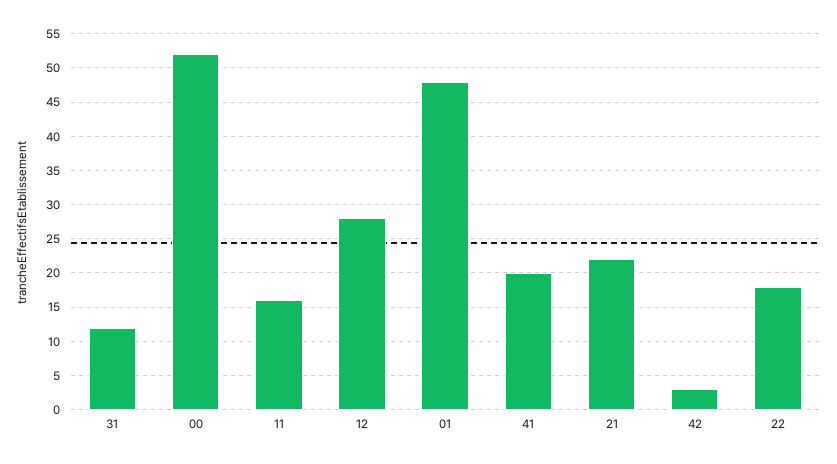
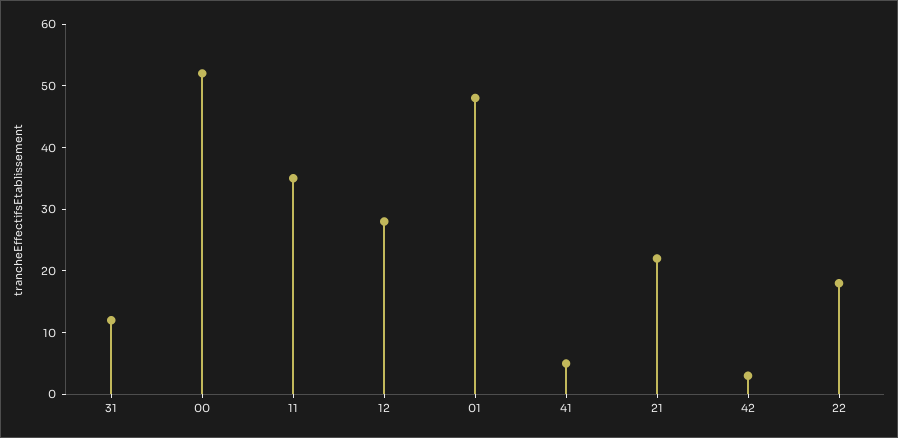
  {
    "31": 12,
    "00": 52,
-   "11": 16,
+   "11": 35,
    "12": 28,
    "01": 48,
-   "41": 20,
+   "41": 5,
    "21": 22,
    "42": 3,
    "22": 18
  }

